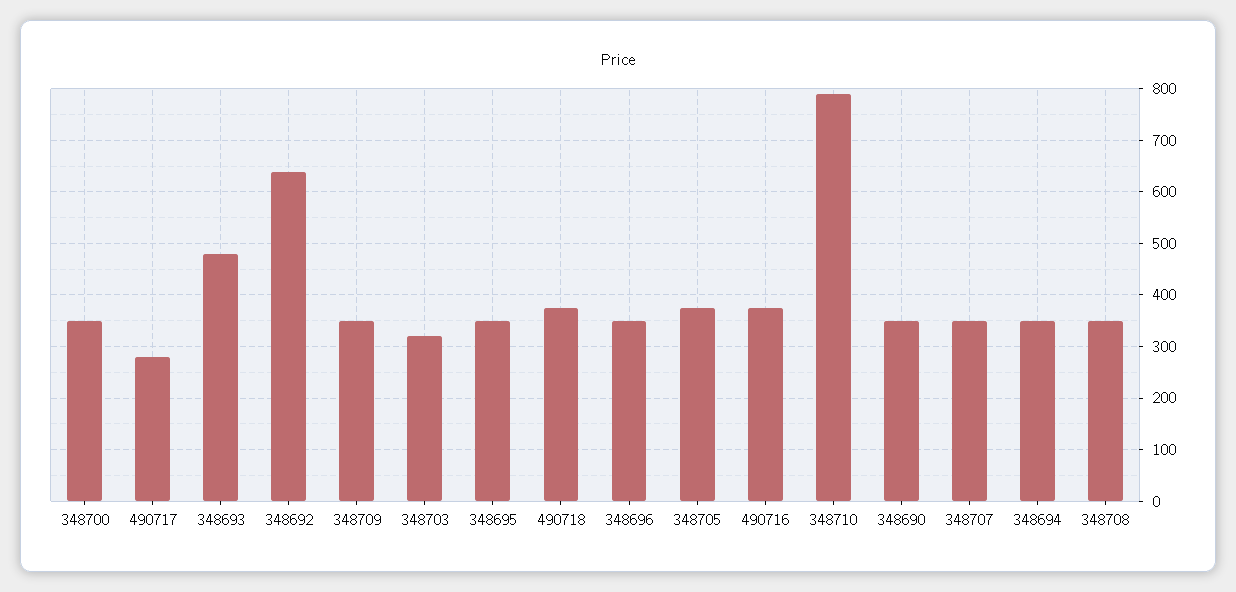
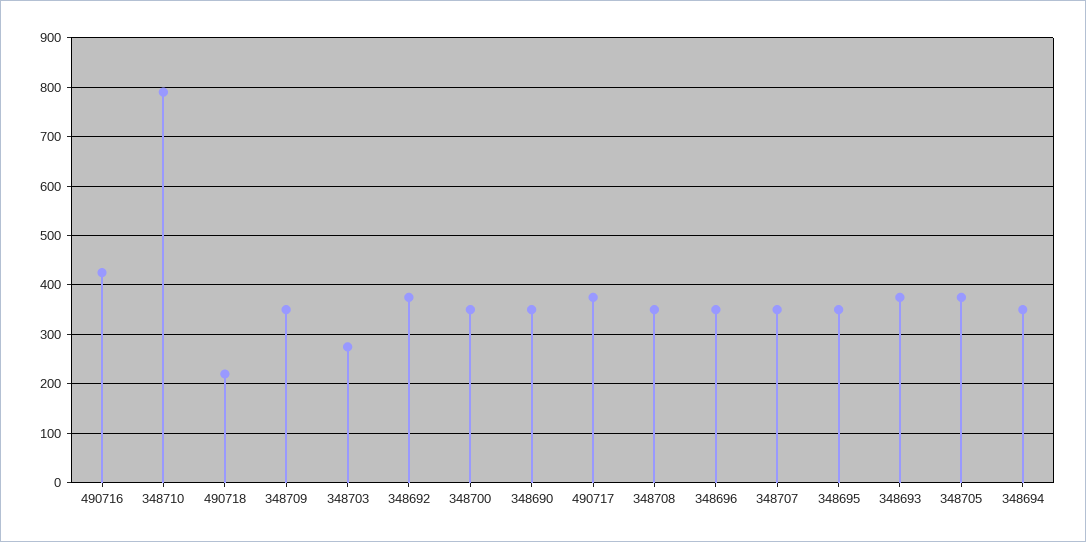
  {
    "348700": 360,
-   "490717": 280,
+   "490717": 380,
-   "348693": 480,
+   "348693": 380,
-   "348692": 640,
+   "348692": 380,
    "348709": 360,
-   "348703": 320,
+   "348703": 280,
    "348695": 360,
-   "490718": 380,
+   "490718": 220,
    "348696": 360,
    "348705": 380,
-   "490716": 380,
+   "490716": 420,
    "348710": 800,
    "348690": 360,
    "348707": 360,
    "348694": 360,
    "348708": 360
  }

